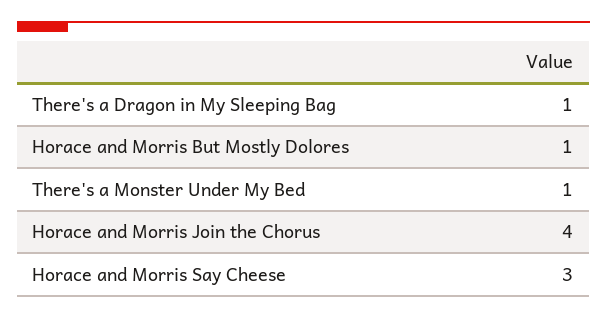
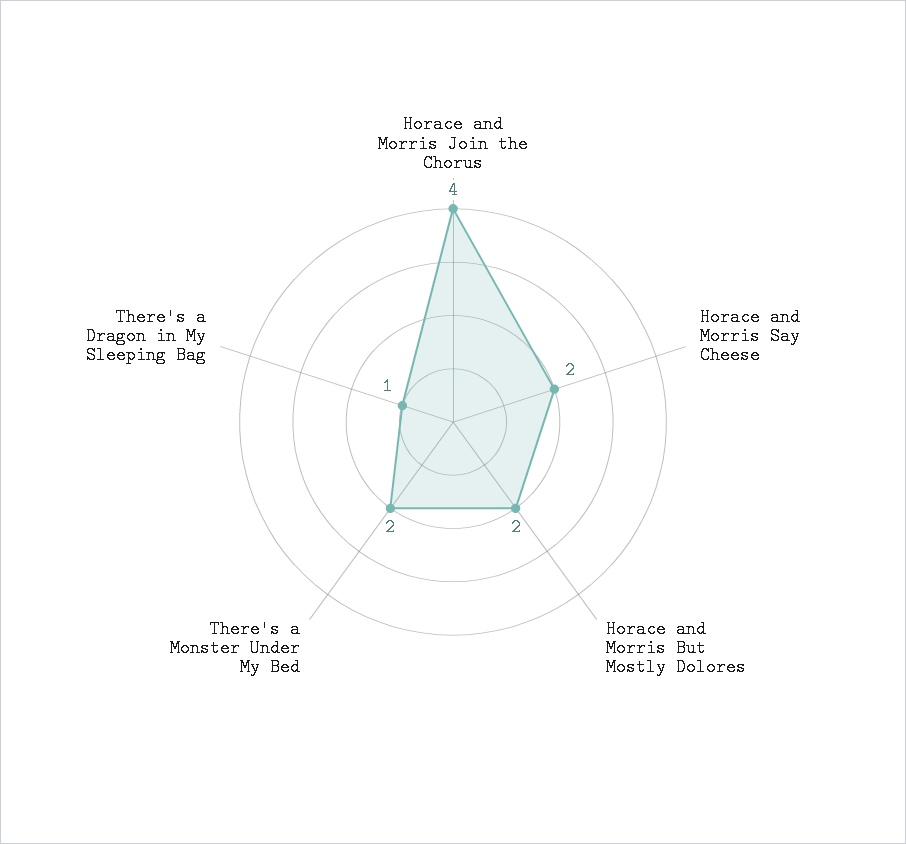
  {
    "There's a Dragon in My Sleeping Bag": 1,
-   "Horace and Morris But Mostly Dolores": 1,
+   "Horace and Morris But Mostly Dolores": 2,
-   "There's a Monster Under My Bed": 1,
+   "There's a Monster Under My Bed": 2,
    "Horace and Morris Join the Chorus": 4,
-   "Horace and Morris Say Cheese": 3
+   "Horace and Morris Say Cheese": 2
  }

